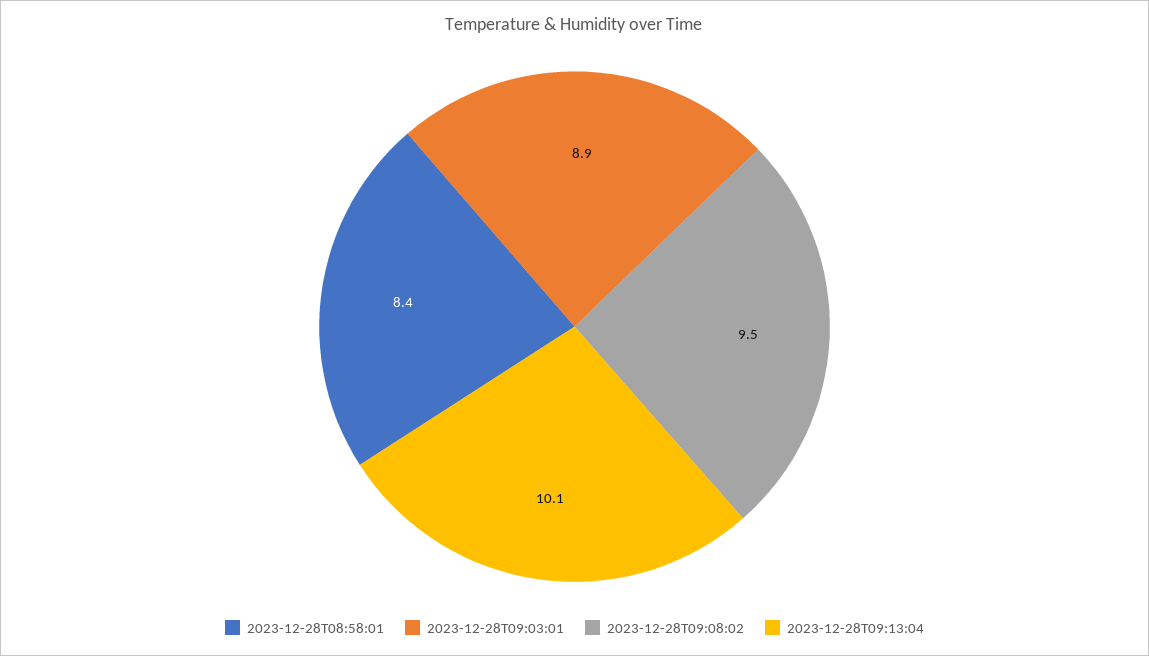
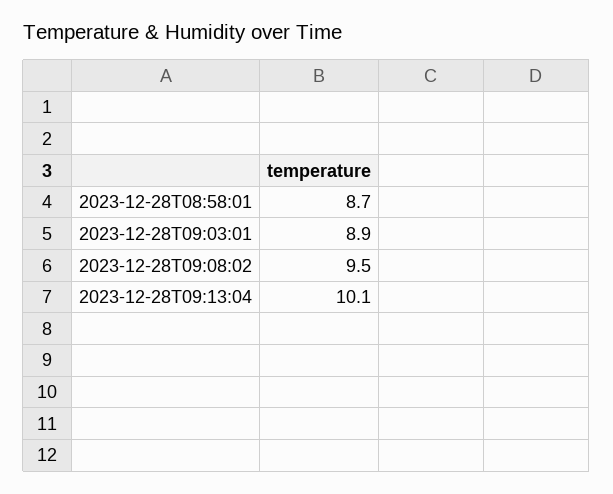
  {
-   "2023-12-28T08:58:01": 8.4,
+   "2023-12-28T08:58:01": 8.7,
    "2023-12-28T09:03:01": 8.9,
    "2023-12-28T09:08:02": 9.5,
    "2023-12-28T09:13:04": 10.1
  }

